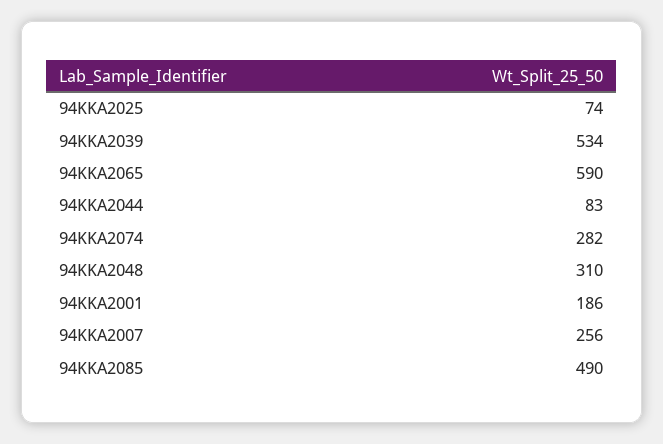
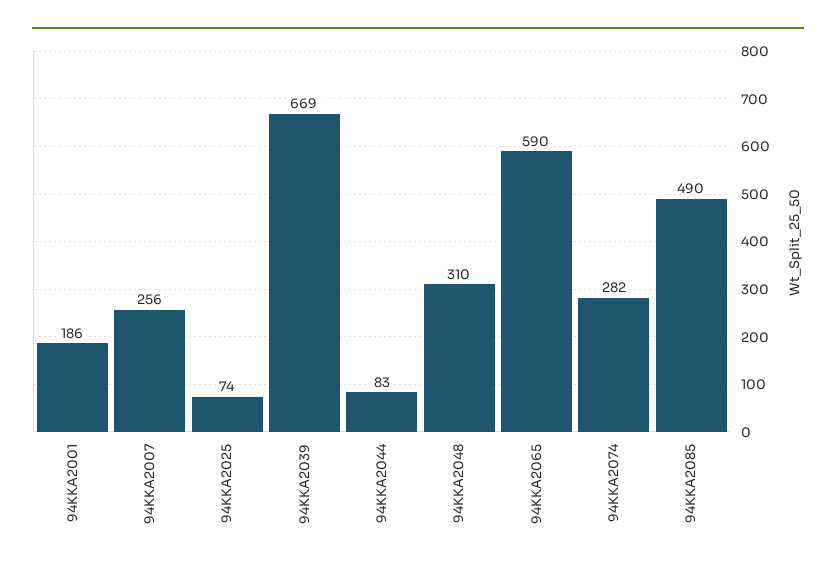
  {
    "94KKA2025": 74,
-   "94KKA2039": 534,
+   "94KKA2039": 669,
    "94KKA2065": 590,
    "94KKA2044": 83,
    "94KKA2074": 282,
    "94KKA2048": 310,
    "94KKA2001": 186,
    "94KKA2007": 256,
    "94KKA2085": 490
  }

